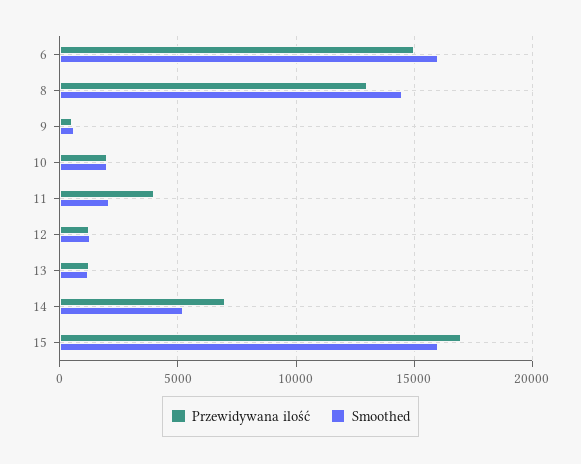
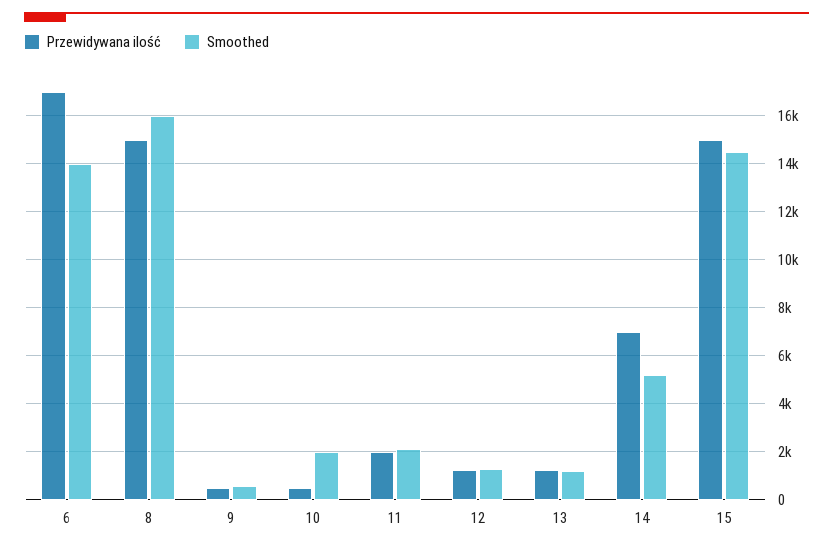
  {
    "Przewidywana ilość": {
-     "6": 15000,
+     "6": 17000,
-     "8": 13000,
+     "8": 15000,
      "9": 500,
-     "10": 2000,
+     "10": 500,
-     "11": 4000,
+     "11": 2000,
      "12": 1250,
      "13": 1250,
      "14": 7000,
-     "15": 17000
+     "15": 15000
    },
    "Smoothed": {
-     "6": 16000,
+     "6": 14000,
-     "8": 14500,
+     "8": 16000,
      "9": 500,
      "10": 2000,
      "11": 2000,
      "12": 1250,
      "13": 1250,
      "14": 5250,
-     "15": 16000
+     "15": 14500
    }
  }

